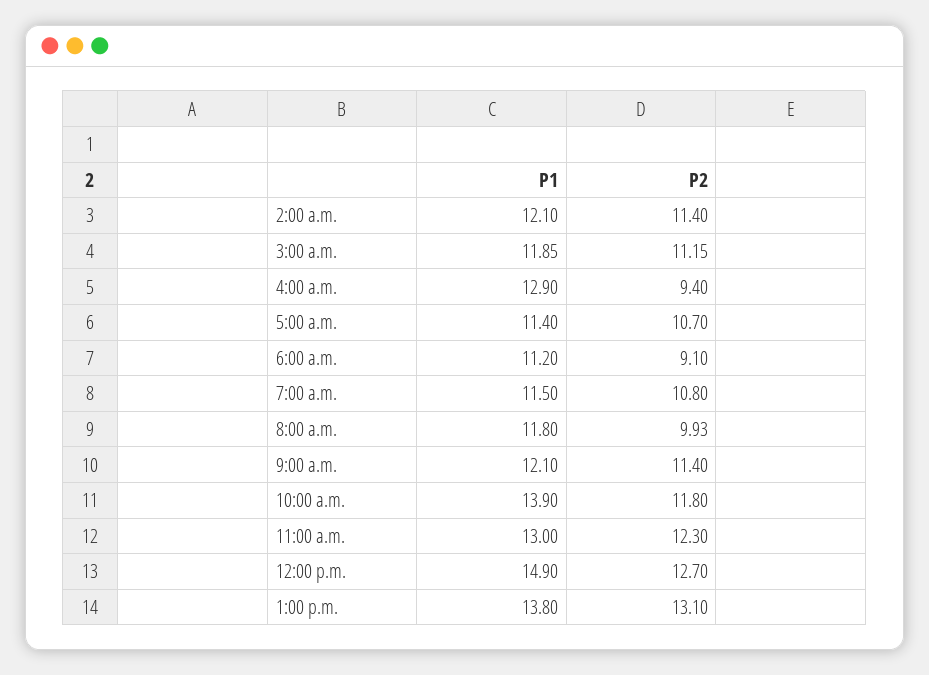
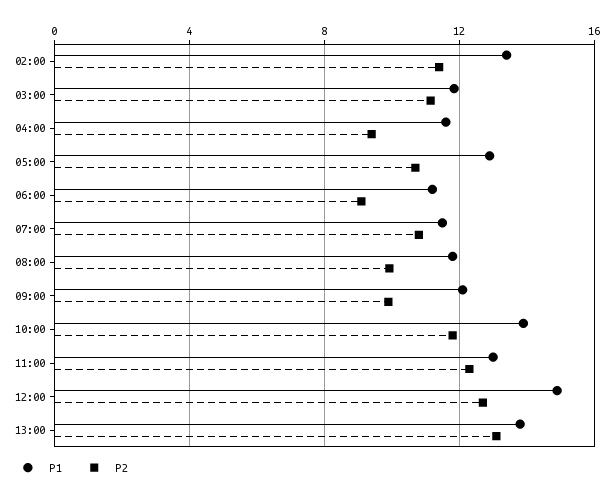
  {
    "P1": {
-     "2:00 a.m.": 12.1,
+     "2:00 a.m.": 13.5,
      "3:00 a.m.": 11.85,
-     "4:00 a.m.": 12.9,
+     "4:00 a.m.": 11.5,
-     "5:00 a.m.": 11.4,
+     "5:00 a.m.": 13,
      "6:00 a.m.": 11.2,
      "7:00 a.m.": 11.5,
      "8:00 a.m.": 11.8,
      "9:00 a.m.": 12.1,
      "10:00 a.m.": 13.9,
      "11:00 a.m.": 13,
      "12:00 p.m.": 14.9,
      "1:00 p.m.": 13.8
    },
    "P2": {
      "2:00 a.m.": 11.4,
      "3:00 a.m.": 11.15,
      "4:00 a.m.": 9.4,
      "5:00 a.m.": 10.7,
      "6:00 a.m.": 9.1,
      "7:00 a.m.": 10.8,
      "8:00 a.m.": 9.93,
-     "9:00 a.m.": 11.4,
+     "9:00 a.m.": 10,
      "10:00 a.m.": 11.8,
      "11:00 a.m.": 12.3,
      "12:00 p.m.": 12.7,
      "1:00 p.m.": 13.1
    }
  }

